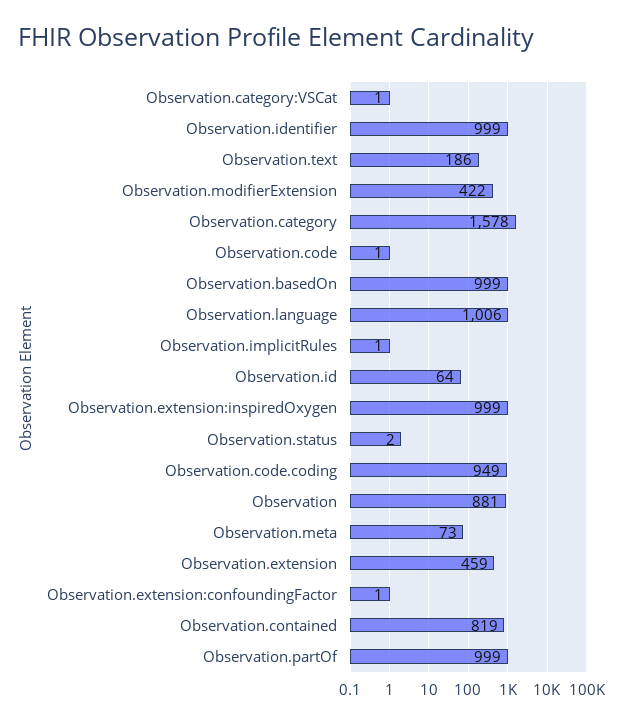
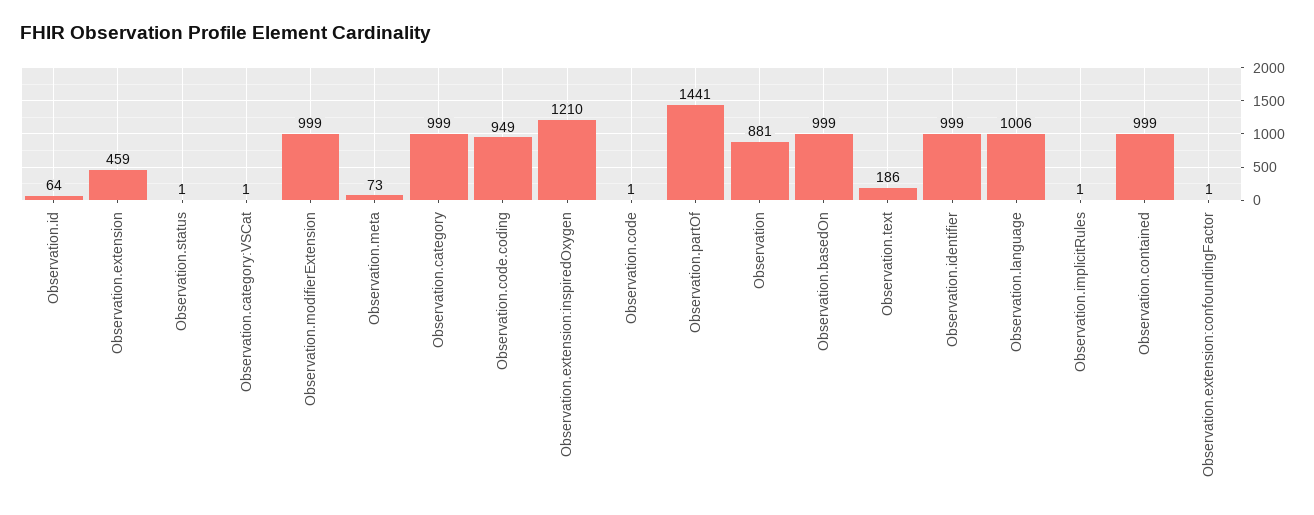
  {
    "Observation.category:VSCat": 1,
    "Observation.identifier": 999,
    "Observation.text": 186,
-   "Observation.modifierExtension": 422,
+   "Observation.modifierExtension": 999,
-   "Observation.category": 1578,
+   "Observation.category": 999,
    "Observation.code": 1,
    "Observation.basedOn": 999,
    "Observation.language": 1006,
    "Observation.implicitRules": 1,
    "Observation.id": 64,
-   "Observation.extension:inspiredOxygen": 999,
+   "Observation.extension:inspiredOxygen": 1210,
-   "Observation.status": 2,
+   "Observation.status": 1,
    "Observation.code.coding": 949,
    "Observation": 881,
    "Observation.meta": 73,
    "Observation.extension": 459,
    "Observation.extension:confoundingFactor": 1,
-   "Observation.contained": 819,
+   "Observation.contained": 999,
-   "Observation.partOf": 999
+   "Observation.partOf": 1441
  }

